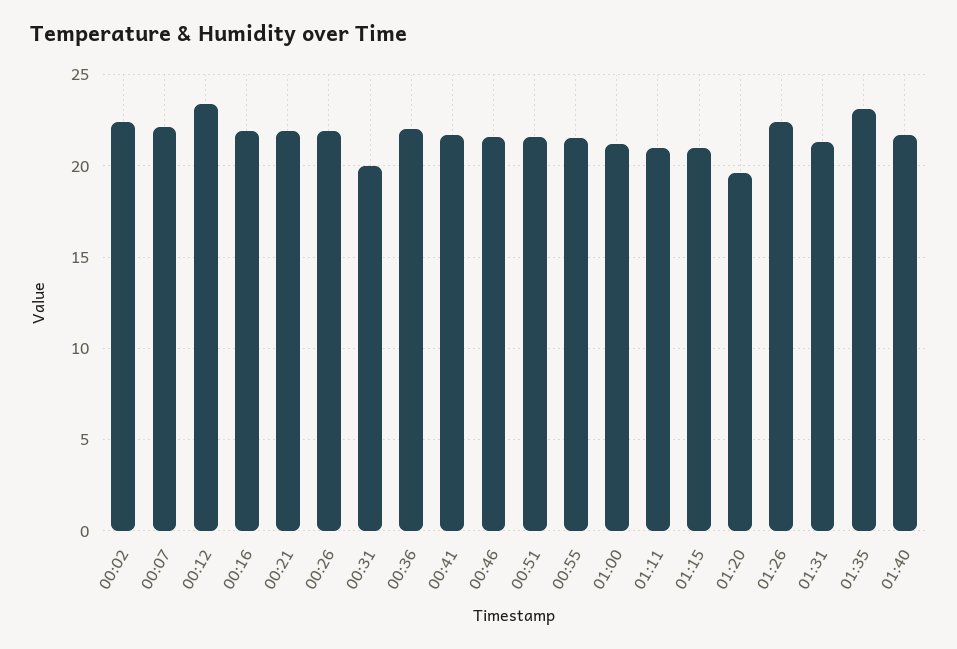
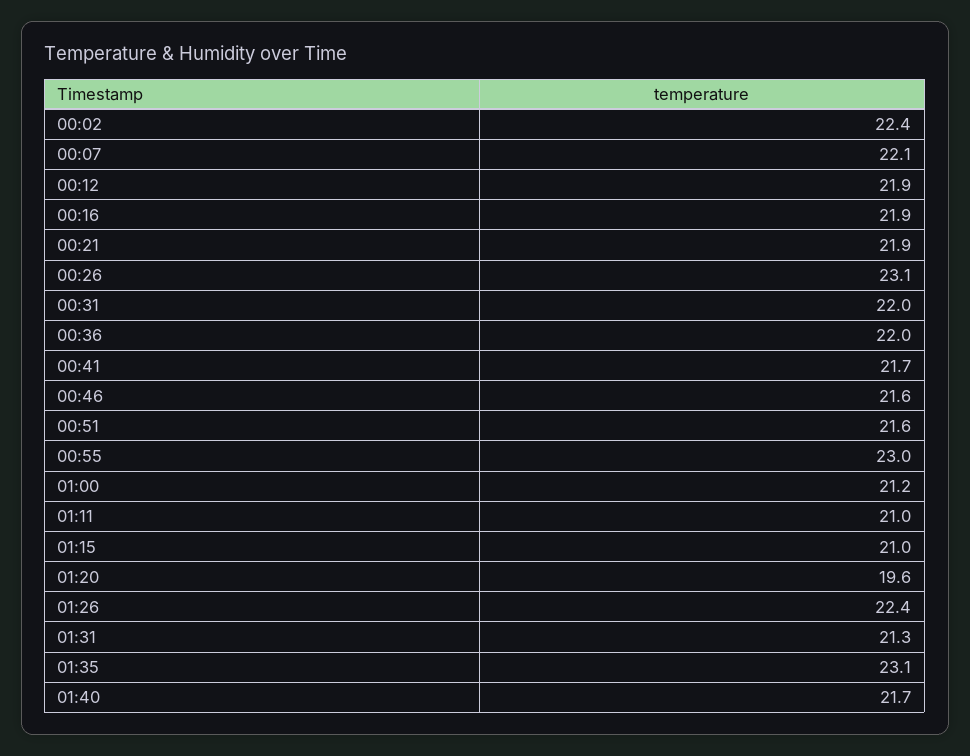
  {
    "00:02": 22.4,
    "00:07": 22.1,
-   "00:12": 23.5,
+   "00:12": 21.9,
    "00:16": 21.9,
    "00:21": 21.9,
-   "00:26": 22,
+   "00:26": 23.1,
-   "00:31": 20,
+   "00:31": 22,
    "00:36": 22,
    "00:41": 21.7,
    "00:46": 21.6,
    "00:51": 21.6,
-   "00:55": 21.5,
+   "00:55": 23,
    "01:00": 21.2,
    "01:11": 21,
    "01:15": 21,
    "01:20": 19.6,
    "01:26": 22.4,
    "01:31": 21.3,
    "01:35": 23.1,
    "01:40": 21.7
  }

